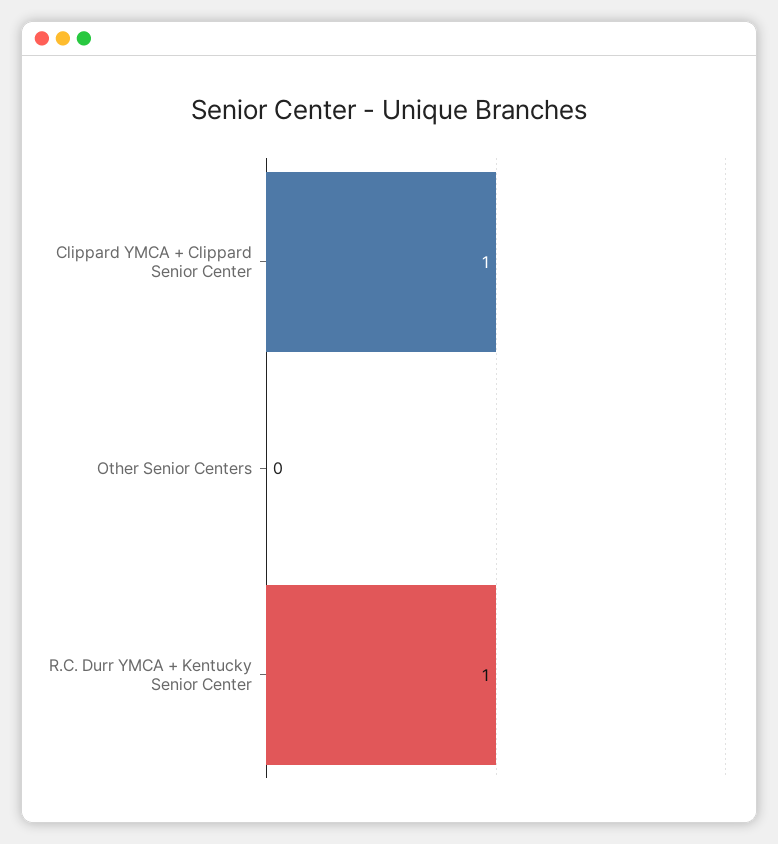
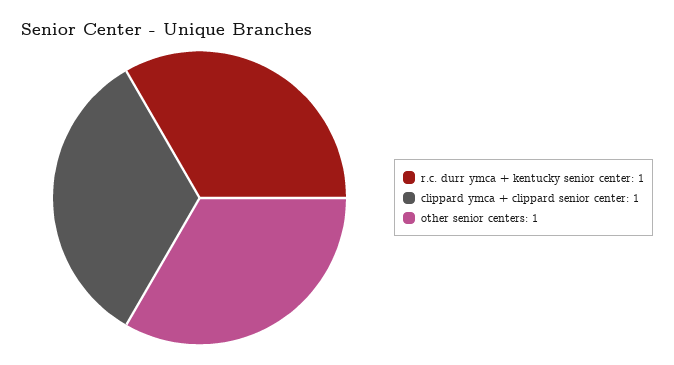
  {
    "Clippard YMCA + Clippard Senior Center": 1,
-   "Other Senior Centers": 0,
+   "Other Senior Centers": 1,
    "R.C. Durr YMCA + Kentucky Senior Center": 1
  }

